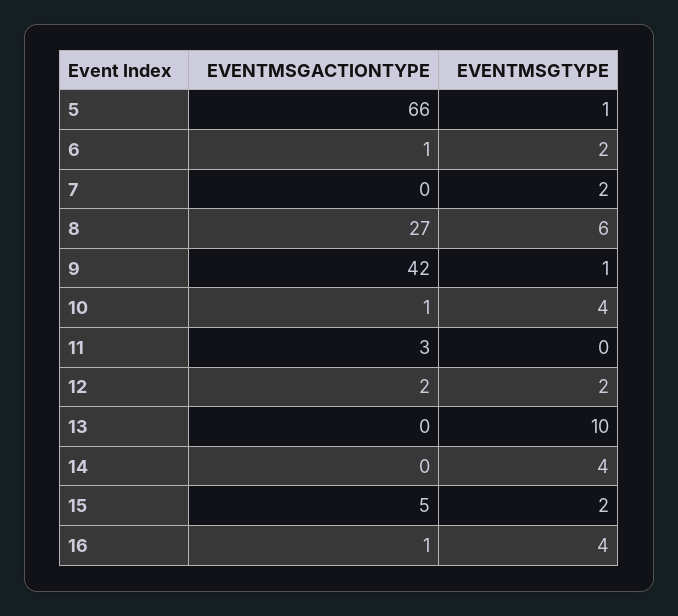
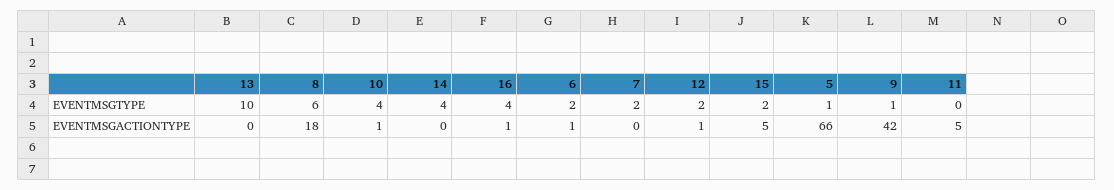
  {
    "EVENTMSGACTIONTYPE": {
      "5": 66,
      "6": 1,
      "7": 0,
-     "8": 27,
+     "8": 18,
      "9": 42,
      "10": 1,
-     "11": 3,
+     "11": 5,
-     "12": 2,
+     "12": 1,
      "13": 0,
      "14": 0,
      "15": 5,
      "16": 1
    },
    "EVENTMSGTYPE": {
      "5": 1,
      "6": 2,
      "7": 2,
      "8": 6,
      "9": 1,
      "10": 4,
      "11": 0,
      "12": 2,
      "13": 10,
      "14": 4,
      "15": 2,
      "16": 4
    }
  }

